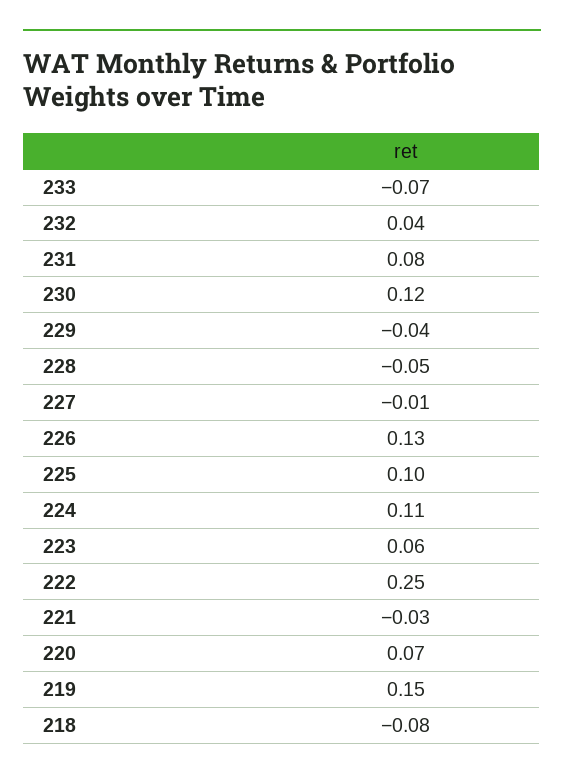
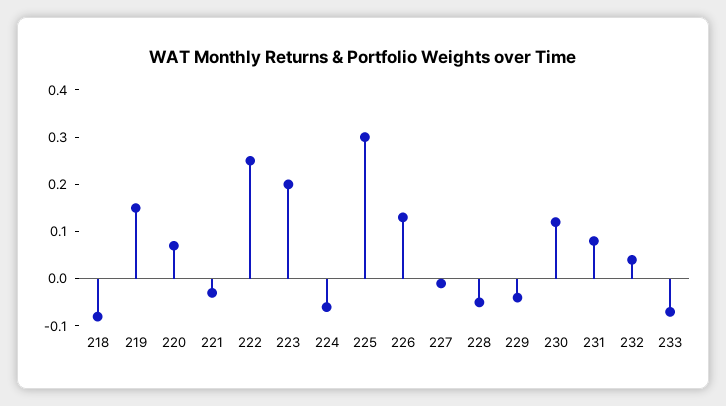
  {
    "233": -0.07,
    "232": 0.04,
    "231": 0.08,
    "230": 0.12,
    "229": -0.04,
    "228": -0.05,
    "227": -0.01,
    "226": 0.13,
-   "225": 0.1,
+   "225": 0.3,
-   "224": 0.11,
+   "224": -0.05,
-   "223": 0.06,
+   "223": 0.2,
    "222": 0.25,
    "221": -0.03,
    "220": 0.07,
    "219": 0.15,
    "218": -0.08
  }

